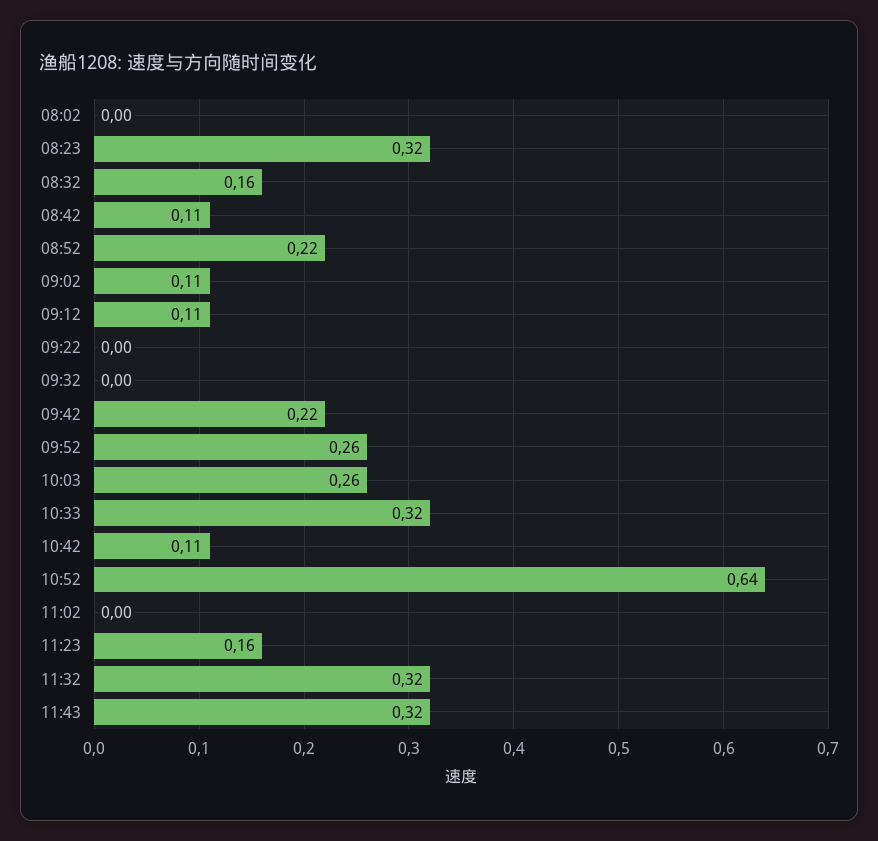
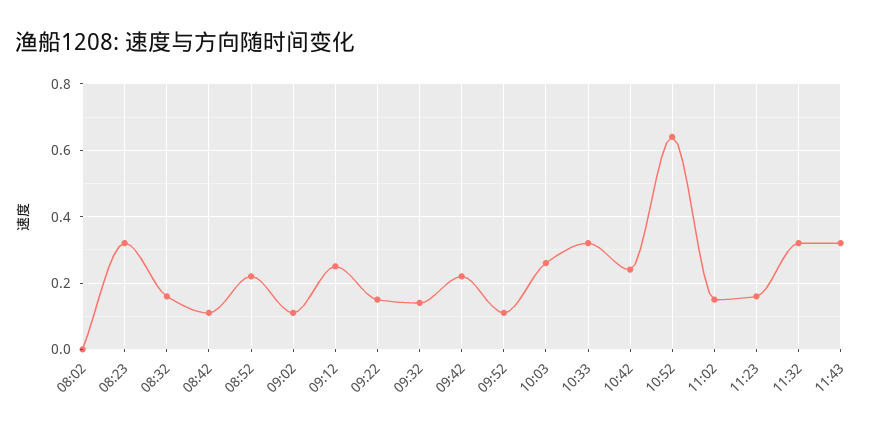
  {
    "08:02": 0,
    "08:23": 0.32,
    "08:32": 0.16,
    "08:42": 0.11,
    "08:52": 0.22,
    "09:02": 0.11,
-   "09:12": 0.11,
+   "09:12": 0.25,
-   "09:22": 0,
+   "09:22": 0.15,
-   "09:32": 0,
+   "09:32": 0.15,
    "09:42": 0.22,
-   "09:52": 0.26,
+   "09:52": 0.1,
    "10:03": 0.26,
    "10:33": 0.32,
-   "10:42": 0.11,
+   "10:42": 0.25,
    "10:52": 0.64,
-   "11:02": 0,
+   "11:02": 0.15,
    "11:23": 0.16,
    "11:32": 0.32,
    "11:43": 0.32
  }

